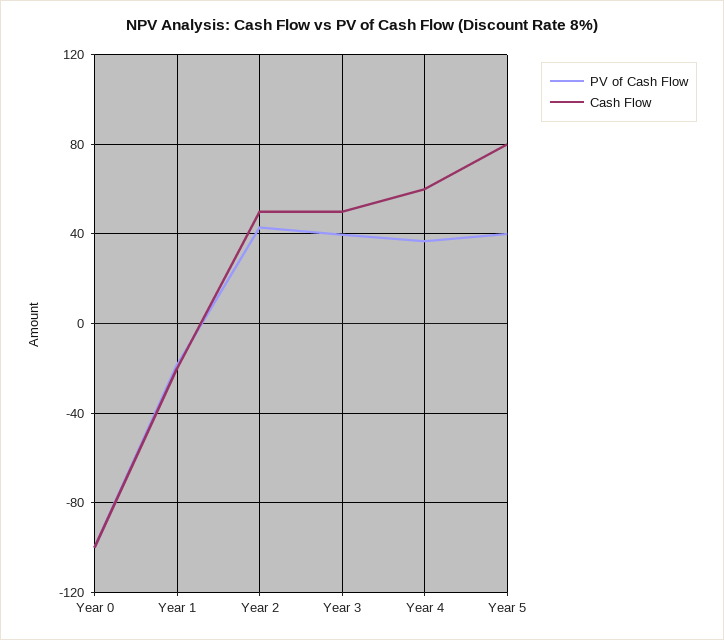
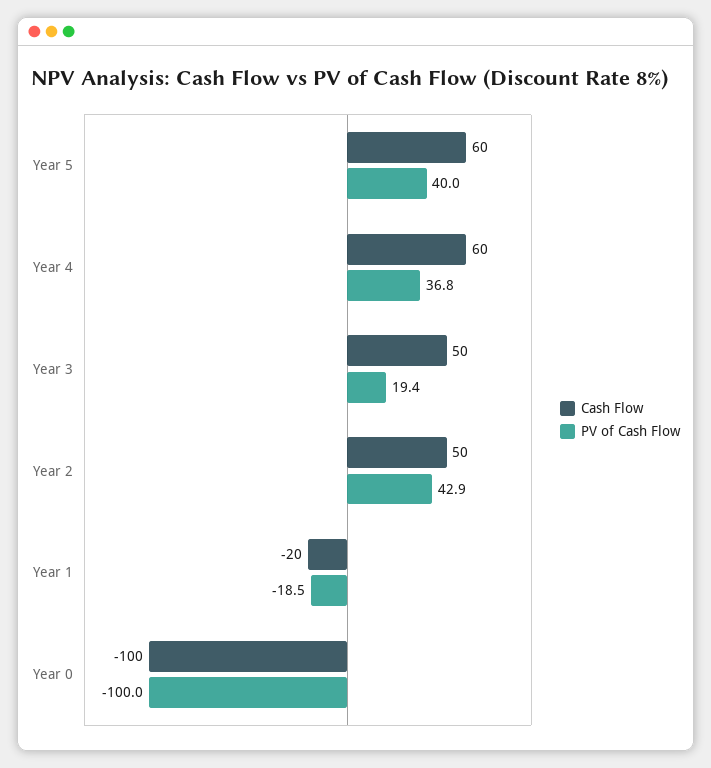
  {
    "PV of Cash Flow": {
      "Year 0": -100,
      "Year 1": -18.5,
      "Year 2": 42.9,
-     "Year 3": 40,
+     "Year 3": 19.4,
      "Year 4": 36.8,
      "Year 5": 40
    },
    "Cash Flow": {
      "Year 0": -100,
      "Year 1": -20,
      "Year 2": 50,
      "Year 3": 50,
      "Year 4": 60,
-     "Year 5": 80
+     "Year 5": 60
    }
  }

